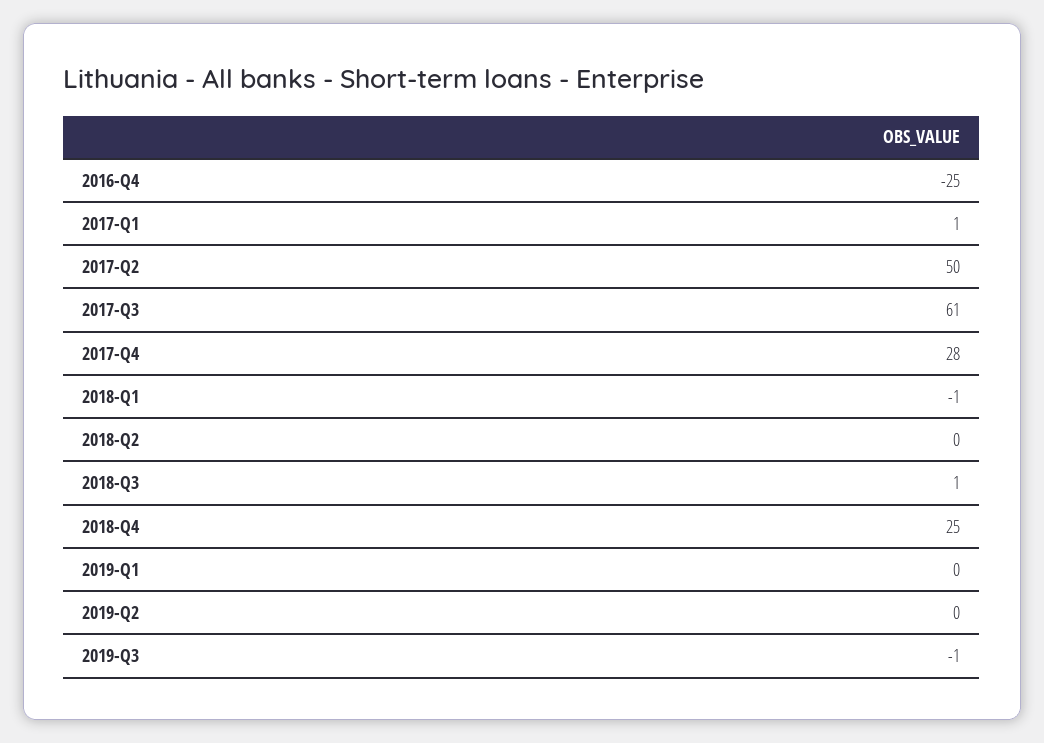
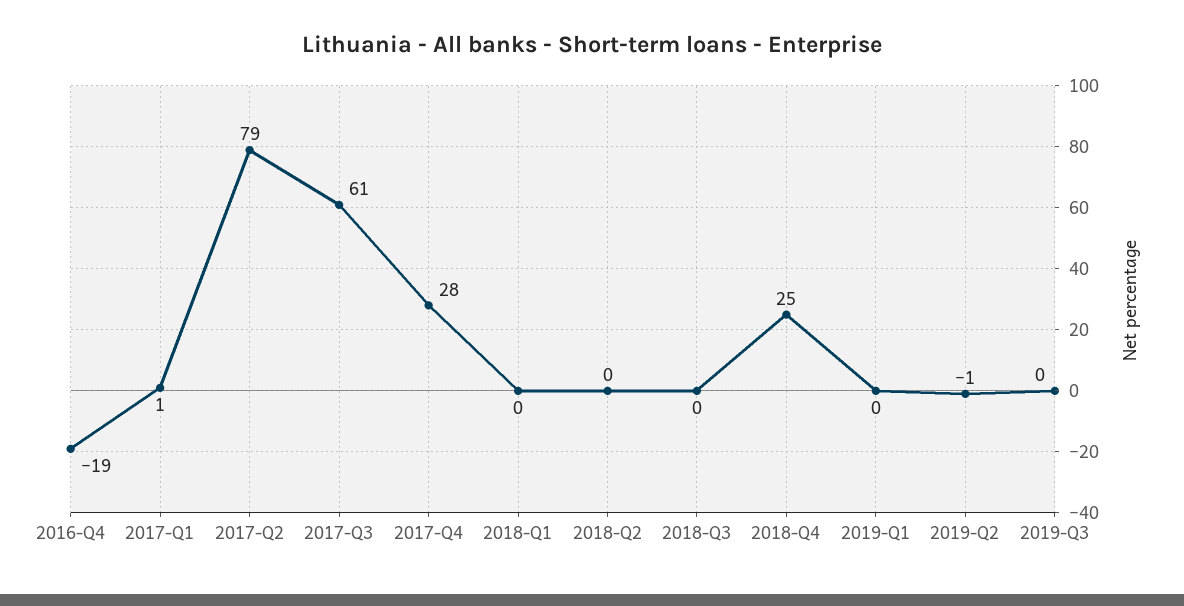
  {
-   "2016-Q4": -25,
+   "2016-Q4": -19,
    "2017-Q1": 1,
-   "2017-Q2": 50,
+   "2017-Q2": 79,
    "2017-Q3": 61,
    "2017-Q4": 28,
-   "2018-Q1": -1,
+   "2018-Q1": 0,
    "2018-Q2": 0,
-   "2018-Q3": 1,
+   "2018-Q3": 0,
    "2018-Q4": 25,
    "2019-Q1": 0,
-   "2019-Q2": 0,
+   "2019-Q2": -1,
-   "2019-Q3": -1
+   "2019-Q3": 0
  }

